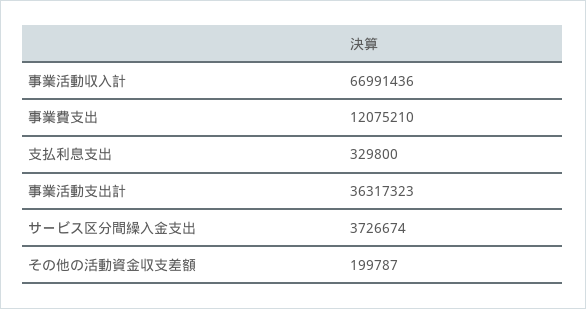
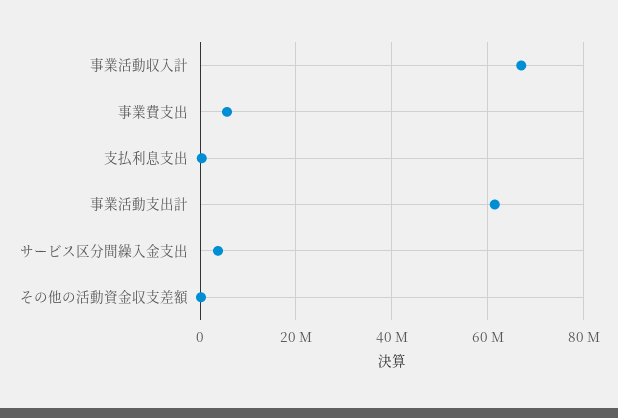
  {
    "事業活動収入計": 66991436,
-   "事業費支出": 12075210,
+   "事業費支出": 6000000,
    "支払利息支出": 329800,
-   "事業活動支出計": 36317323,
+   "事業活動支出計": 62000000,
    "サービス区分間繰入金支出": 3726674,
    "その他の活動資金収支差額": 199787
  }

